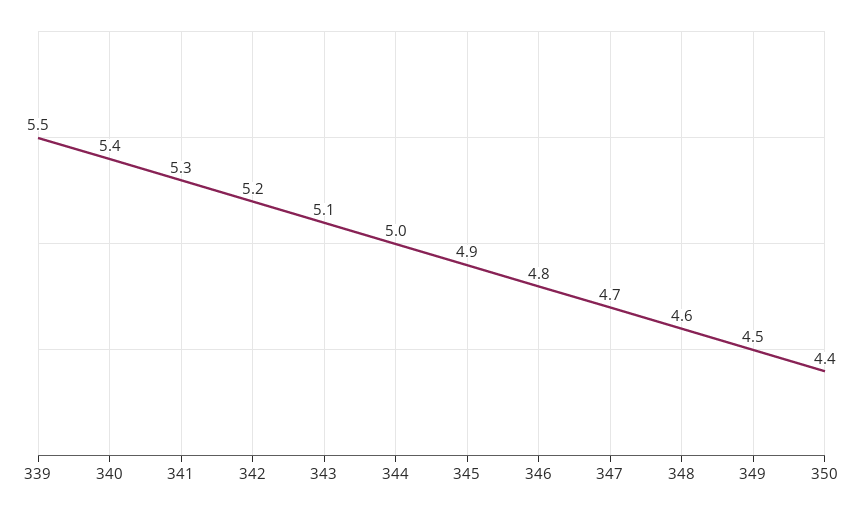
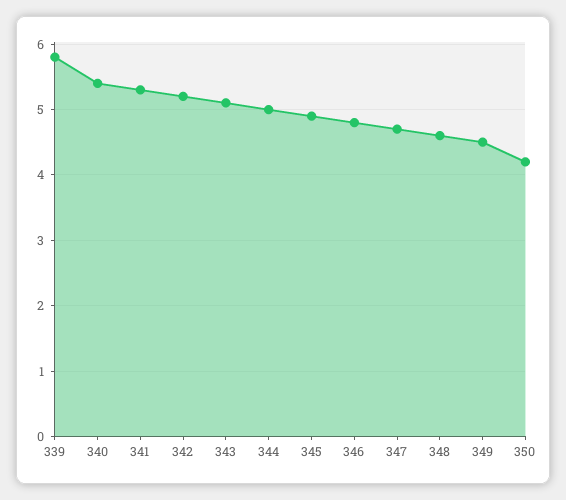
  {
-   "339": 5.5,
+   "339": 5.8,
    "340": 5.4,
    "341": 5.3,
    "342": 5.2,
    "343": 5.1,
    "344": 5,
    "345": 4.9,
    "346": 4.8,
    "347": 4.7,
    "348": 4.6,
    "349": 4.5,
-   "350": 4.4
+   "350": 4.2
  }

